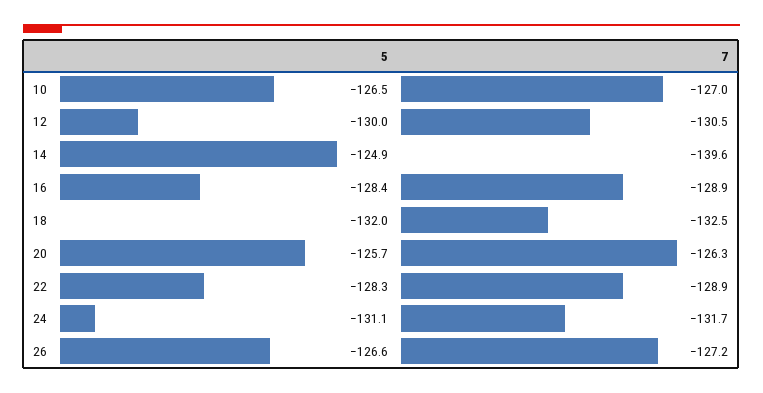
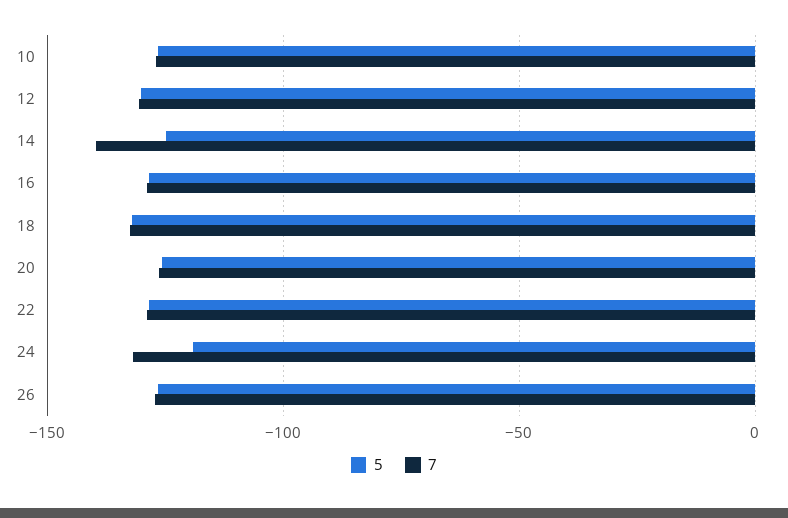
  {
    "5": {
      "10": -126.5,
      "12": -130,
      "14": -124.9,
      "16": -128.4,
      "18": -132,
      "20": -125.7,
      "22": -128.3,
-     "24": -131.1,
+     "24": -120,
      "26": -126.6
    },
    "7": {
      "10": -127,
      "12": -130.5,
      "14": -139.6,
      "16": -128.9,
      "18": -132.5,
      "20": -126.3,
      "22": -128.9,
      "24": -131.7,
      "26": -127.2
    }
  }

